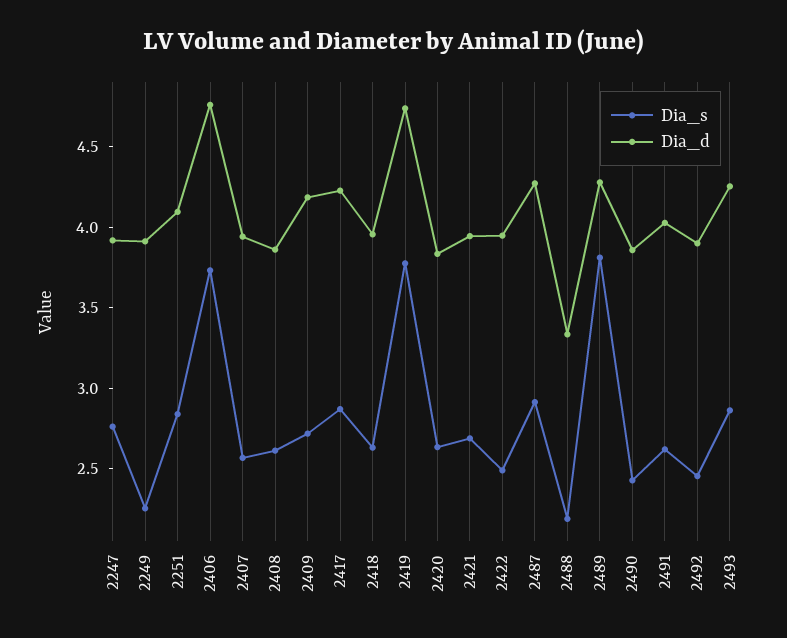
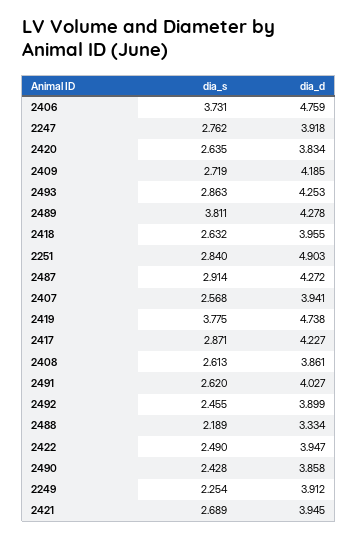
  {
    "Dia_s": {
      "2247": 2.762,
      "2249": 2.254,
      "2251": 2.84,
      "2406": 3.731,
      "2407": 2.568,
      "2408": 2.613,
      "2409": 2.719,
      "2417": 2.871,
      "2418": 2.632,
      "2419": 3.775,
      "2420": 2.635,
      "2421": 2.689,
      "2422": 2.49,
      "2487": 2.914,
      "2488": 2.189,
      "2489": 3.811,
      "2490": 2.428,
      "2491": 2.62,
      "2492": 2.455,
      "2493": 2.863
    },
    "Dia_d": {
      "2247": 3.918,
      "2249": 3.912,
-     "2251": 4.1,
+     "2251": 4.903,
      "2406": 4.759,
      "2407": 3.941,
      "2408": 3.861,
      "2409": 4.185,
      "2417": 4.227,
      "2418": 3.955,
      "2419": 4.738,
      "2420": 3.834,
      "2421": 3.945,
      "2422": 3.947,
      "2487": 4.272,
      "2488": 3.334,
      "2489": 4.278,
      "2490": 3.858,
      "2491": 4.027,
      "2492": 3.899,
      "2493": 4.253
    }
  }

